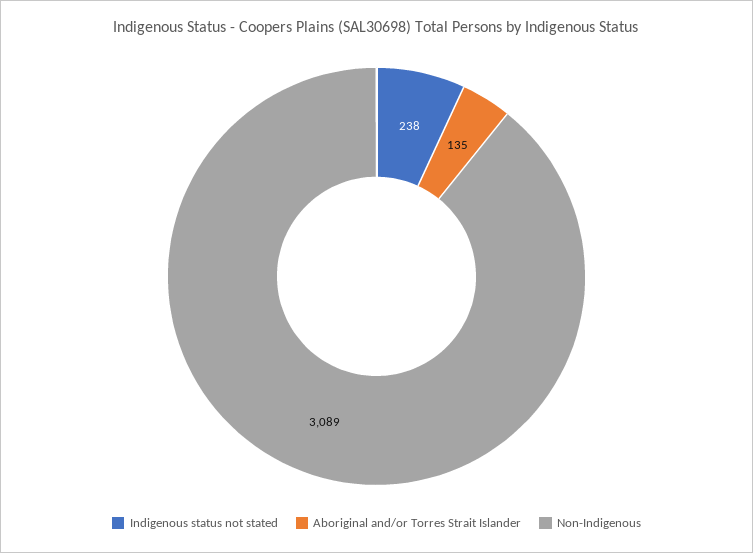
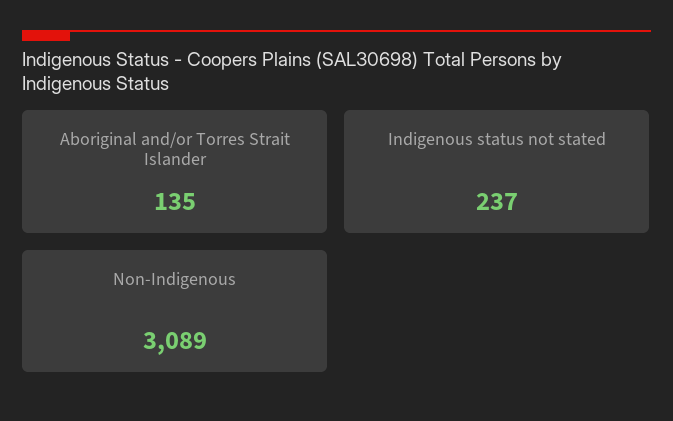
  {
-   "Indigenous status not stated": 238,
+   "Indigenous status not stated": 237,
    "Aboriginal and/or Torres Strait Islander": 135,
    "Non-Indigenous": 3089
  }

